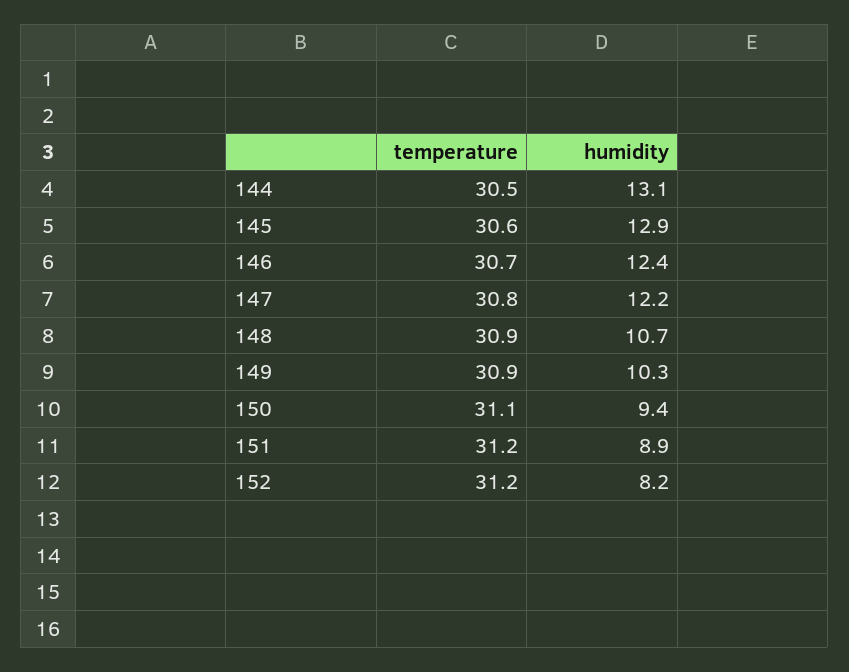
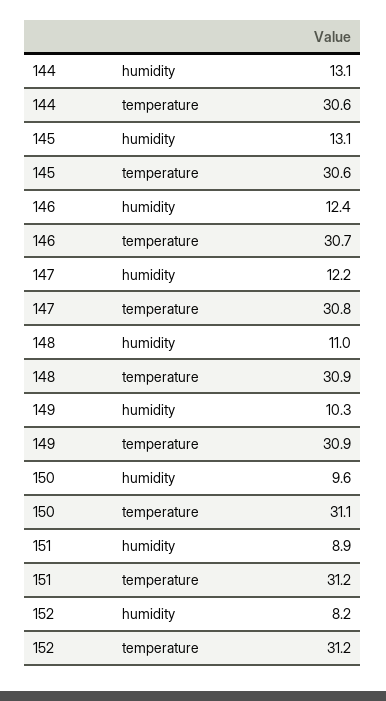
  {
    "temperature": {
-     "144": 30.5,
+     "144": 30.6,
      "145": 30.6,
      "146": 30.7,
      "147": 30.8,
      "148": 30.9,
      "149": 30.9,
      "150": 31.1,
      "151": 31.2,
      "152": 31.2
    },
    "humidity": {
      "144": 13.1,
-     "145": 12.9,
+     "145": 13.1,
      "146": 12.4,
      "147": 12.2,
-     "148": 10.7,
+     "148": 11,
      "149": 10.3,
-     "150": 9.4,
+     "150": 9.6,
      "151": 8.9,
      "152": 8.2
    }
  }

